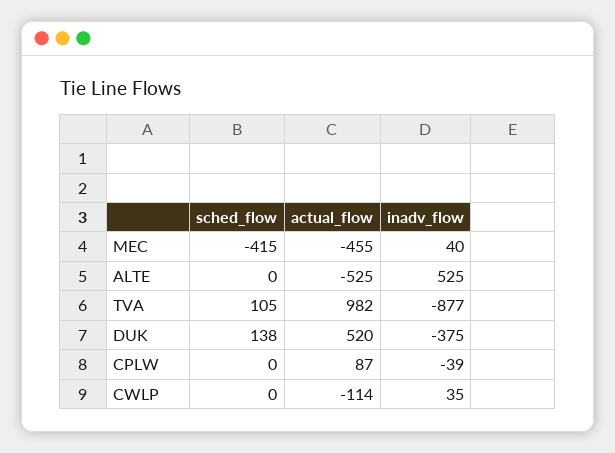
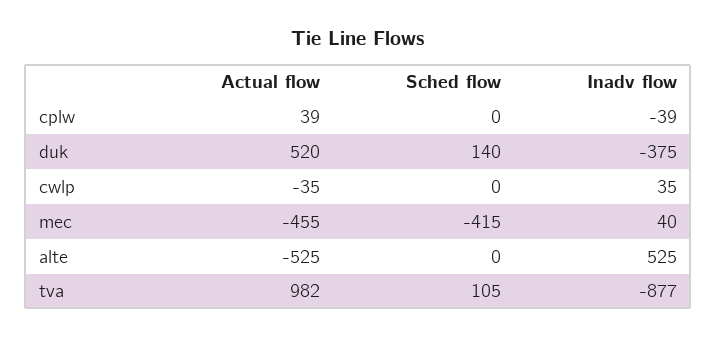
  {
    "sched_flow": {
      "MEC": -415,
      "ALTE": 0,
      "TVA": 105,
-     "DUK": 138,
+     "DUK": 140,
      "CPLW": 0,
      "CWLP": 0
    },
    "actual_flow": {
      "MEC": -455,
      "ALTE": -525,
      "TVA": 982,
      "DUK": 520,
-     "CPLW": 87,
+     "CPLW": 39,
-     "CWLP": -114
+     "CWLP": -35
    },
    "inadv_flow": {
      "MEC": 40,
      "ALTE": 525,
      "TVA": -877,
      "DUK": -375,
      "CPLW": -39,
      "CWLP": 35
    }
  }

